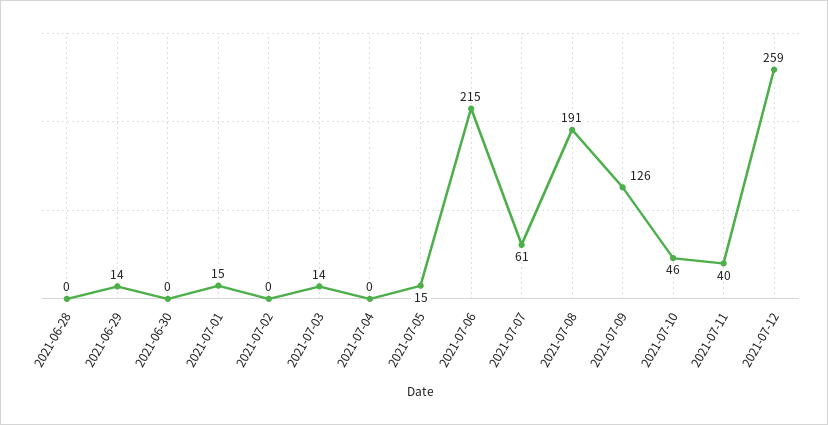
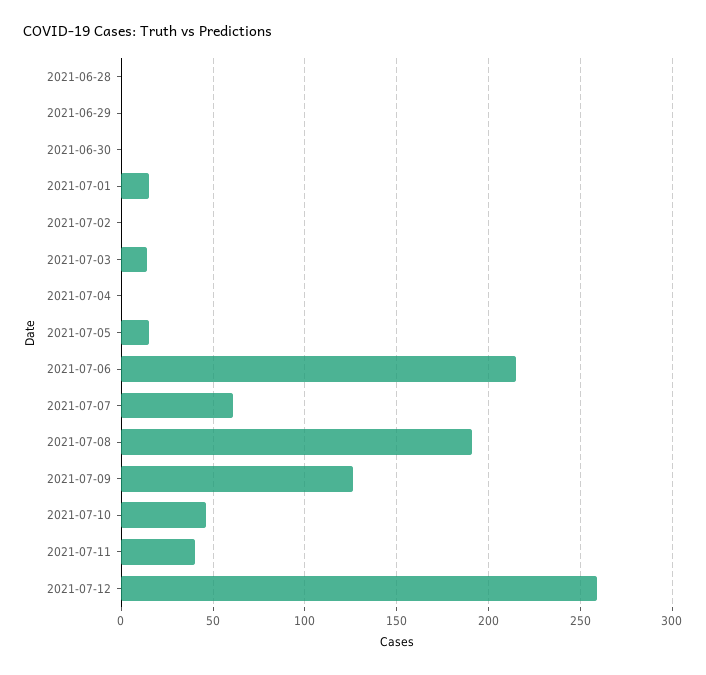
  {
    "2021-06-28": 0,
-   "2021-06-29": 14,
+   "2021-06-29": 0,
    "2021-06-30": 0,
    "2021-07-01": 15,
    "2021-07-02": 0,
    "2021-07-03": 14,
    "2021-07-04": 0,
    "2021-07-05": 15,
    "2021-07-06": 215,
    "2021-07-07": 61,
    "2021-07-08": 191,
    "2021-07-09": 126,
    "2021-07-10": 46,
    "2021-07-11": 40,
    "2021-07-12": 259
  }

